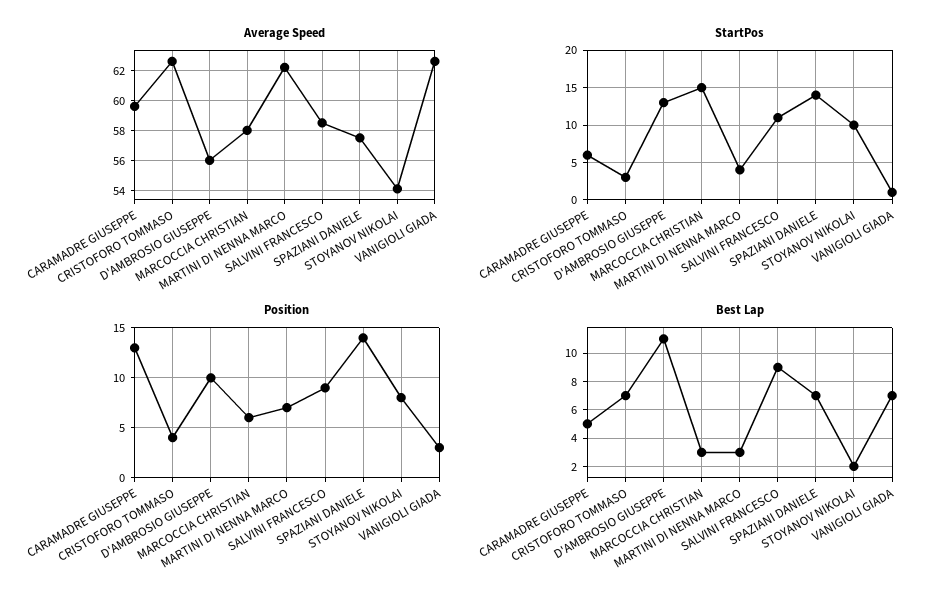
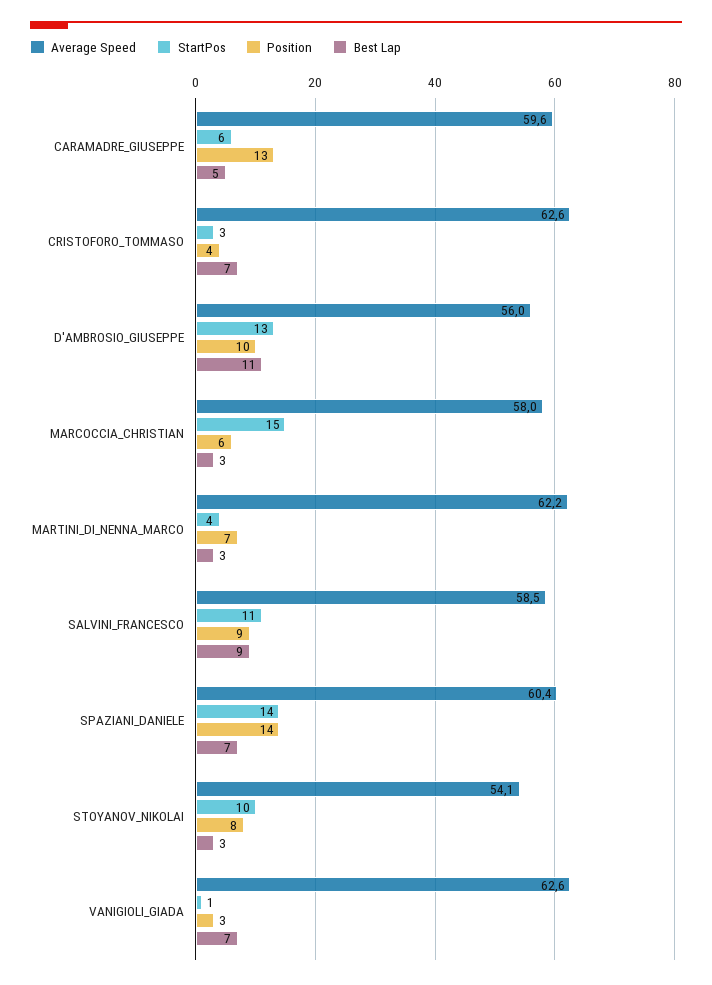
  {
    "Average Speed": {
      "CARAMADRE GIUSEPPE": 59.6,
      "CRISTOFORO TOMMASO": 62.6,
      "D'AMBROSIO GIUSEPPE": 56,
      "MARCOCCIA CHRISTIAN": 58,
      "MARTINI DI NENNA MARCO": 62.2,
      "SALVINI FRANCESCO": 58.5,
-     "SPAZIANI DANIELE": 57.5,
+     "SPAZIANI DANIELE": 60.4,
      "STOYANOV NIKOLAI": 54.1,
      "VANIGIOLI GIADA": 62.6
    },
    "StartPos": {
      "CARAMADRE GIUSEPPE": 6,
      "CRISTOFORO TOMMASO": 3,
      "D'AMBROSIO GIUSEPPE": 13,
      "MARCOCCIA CHRISTIAN": 15,
      "MARTINI DI NENNA MARCO": 4,
      "SALVINI FRANCESCO": 11,
      "SPAZIANI DANIELE": 14,
      "STOYANOV NIKOLAI": 10,
      "VANIGIOLI GIADA": 1
    },
    "Position": {
      "CARAMADRE GIUSEPPE": 13,
      "CRISTOFORO TOMMASO": 4,
      "D'AMBROSIO GIUSEPPE": 10,
      "MARCOCCIA CHRISTIAN": 6,
      "MARTINI DI NENNA MARCO": 7,
      "SALVINI FRANCESCO": 9,
      "SPAZIANI DANIELE": 14,
      "STOYANOV NIKOLAI": 8,
      "VANIGIOLI GIADA": 3
    },
    "Best Lap": {
      "CARAMADRE GIUSEPPE": 5,
      "CRISTOFORO TOMMASO": 7,
      "D'AMBROSIO GIUSEPPE": 11,
      "MARCOCCIA CHRISTIAN": 3,
      "MARTINI DI NENNA MARCO": 3,
      "SALVINI FRANCESCO": 9,
      "SPAZIANI DANIELE": 7,
-     "STOYANOV NIKOLAI": 2,
+     "STOYANOV NIKOLAI": 3,
      "VANIGIOLI GIADA": 7
    }
  }

